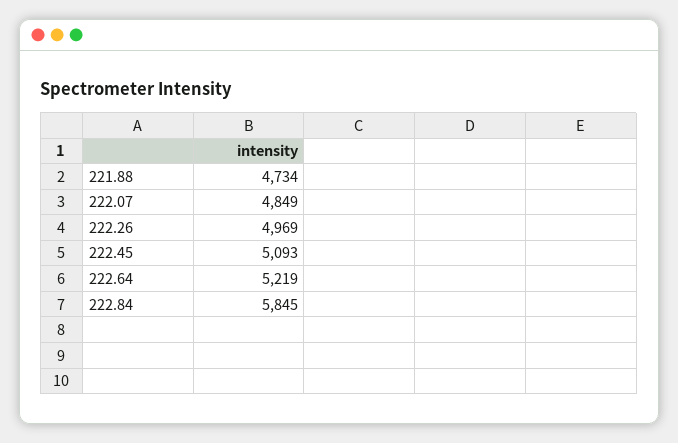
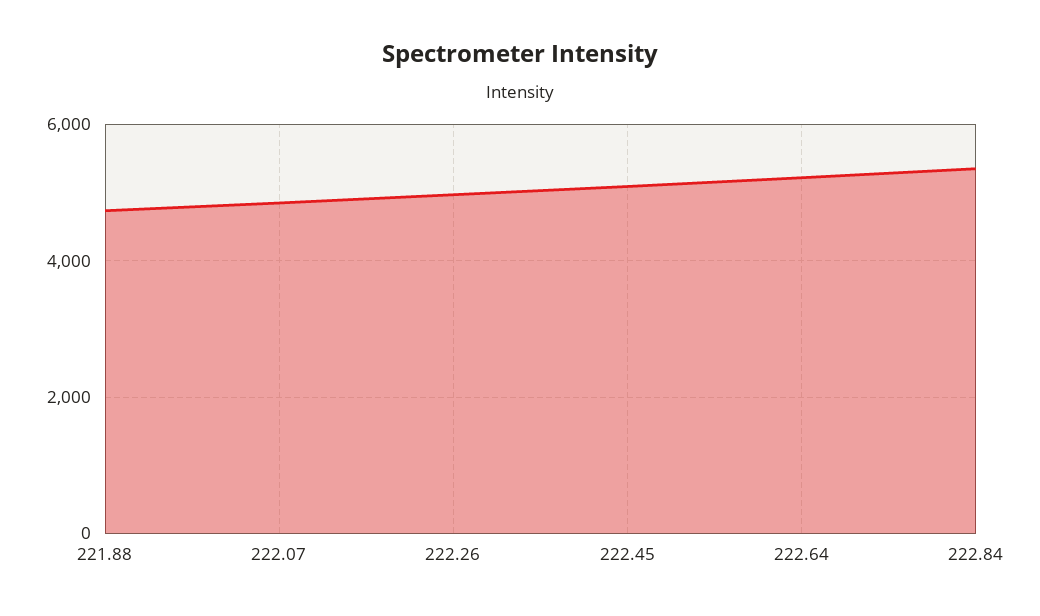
  {
    "221.88": 4734,
    "222.07": 4849,
    "222.26": 4969,
    "222.45": 5093,
    "222.64": 5219,
-   "222.84": 5845
+   "222.84": 5400
  }

